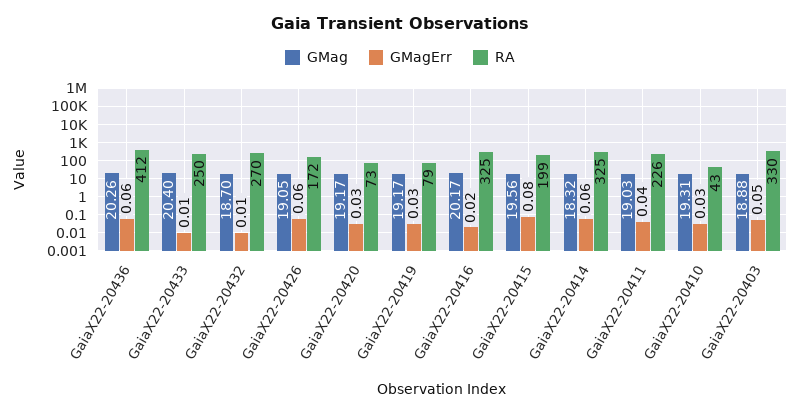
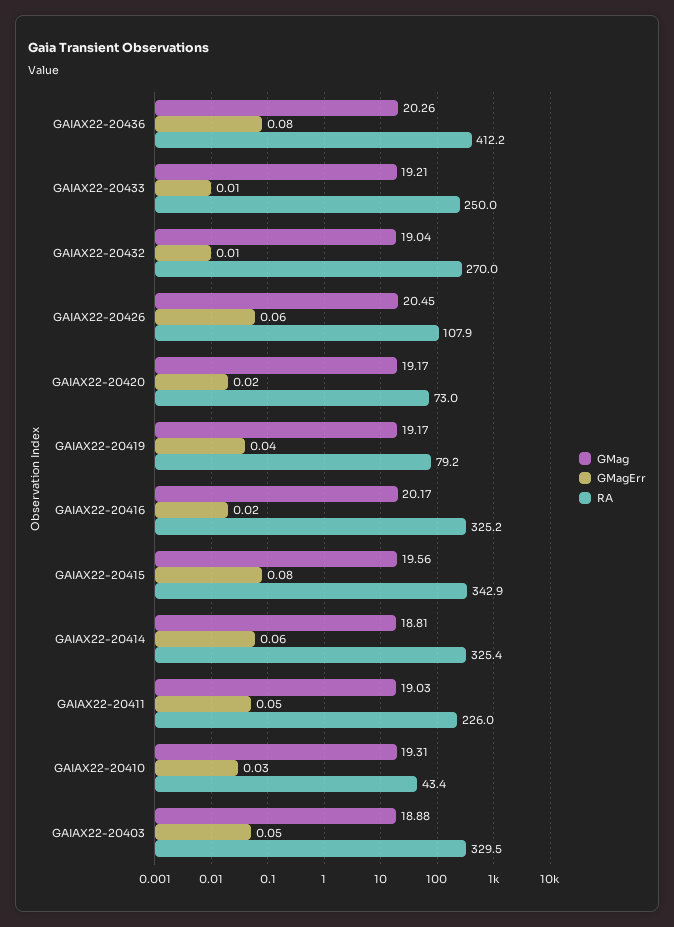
  {
    "GMag": {
      "GaiaX22-20436": 20.26,
-     "GaiaX22-20433": 20.4,
+     "GaiaX22-20433": 19.21,
-     "GaiaX22-20432": 18.7,
+     "GaiaX22-20432": 19.04,
-     "GaiaX22-20426": 19.05,
+     "GaiaX22-20426": 20.45,
      "GaiaX22-20420": 19.17,
      "GaiaX22-20419": 19.17,
      "GaiaX22-20416": 20.17,
      "GaiaX22-20415": 19.56,
-     "GaiaX22-20414": 18.32,
+     "GaiaX22-20414": 18.81,
      "GaiaX22-20411": 19.03,
      "GaiaX22-20410": 19.31,
      "GaiaX22-20403": 18.88
    },
    "GMagErr": {
-     "GaiaX22-20436": 0.06,
+     "GaiaX22-20436": 0.08,
      "GaiaX22-20433": 0.01,
      "GaiaX22-20432": 0.01,
      "GaiaX22-20426": 0.06,
-     "GaiaX22-20420": 0.03,
+     "GaiaX22-20420": 0.02,
-     "GaiaX22-20419": 0.03,
+     "GaiaX22-20419": 0.04,
      "GaiaX22-20416": 0.02,
      "GaiaX22-20415": 0.08,
      "GaiaX22-20414": 0.06,
-     "GaiaX22-20411": 0.04,
+     "GaiaX22-20411": 0.05,
      "GaiaX22-20410": 0.03,
      "GaiaX22-20403": 0.05
    },
    "RA": {
      "GaiaX22-20436": 412.2,
      "GaiaX22-20433": 250,
      "GaiaX22-20432": 270,
-     "GaiaX22-20426": 172,
+     "GaiaX22-20426": 107.9,
      "GaiaX22-20420": 73,
      "GaiaX22-20419": 79.2,
      "GaiaX22-20416": 325.2,
-     "GaiaX22-20415": 199,
+     "GaiaX22-20415": 342.9,
      "GaiaX22-20414": 325.4,
      "GaiaX22-20411": 226,
      "GaiaX22-20410": 43.4,
      "GaiaX22-20403": 329.5
    }
  }

